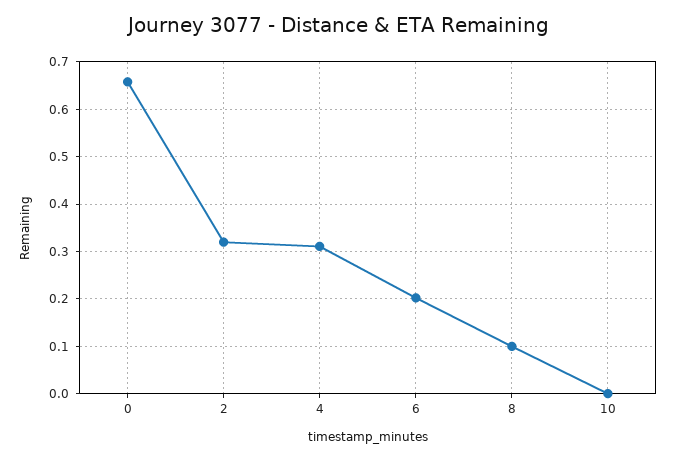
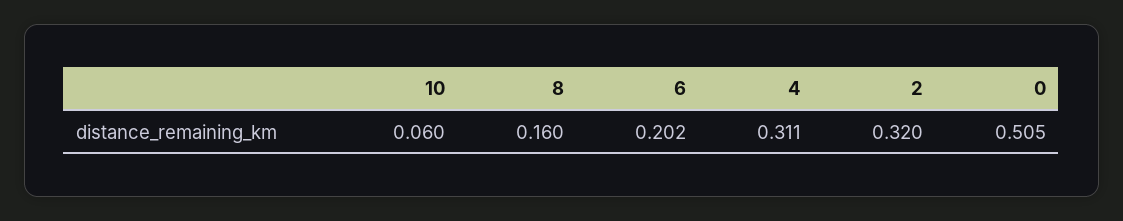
  {
-   "0": 0.66,
+   "0": 0.505,
    "2": 0.32,
    "4": 0.311,
    "6": 0.202,
-   "8": 0.1,
+   "8": 0.16,
-   "10": 0
+   "10": 0.06
  }

